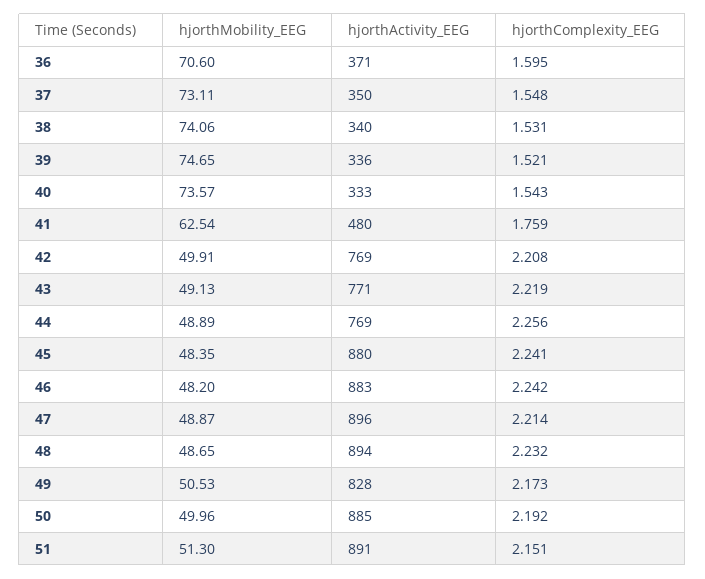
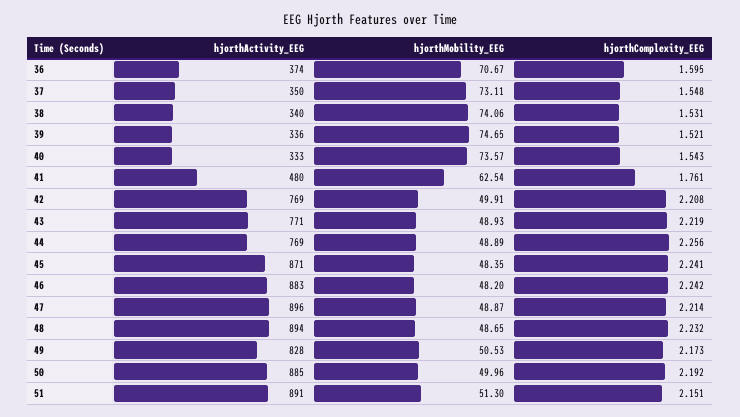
  {
    "hjorthMobility_EEG": {
-     "36": 70.6,
+     "36": 70.67,
      "37": 73.11,
      "38": 74.06,
      "39": 74.65,
      "40": 73.57,
      "41": 62.54,
      "42": 49.91,
-     "43": 49.13,
+     "43": 48.93,
      "44": 48.89,
      "45": 48.35,
      "46": 48.2,
      "47": 48.87,
      "48": 48.65,
      "49": 50.53,
      "50": 49.96,
      "51": 51.3
    },
    "hjorthActivity_EEG": {
-     "36": 371,
+     "36": 374,
      "37": 350,
      "38": 340,
      "39": 336,
      "40": 333,
      "41": 480,
      "42": 769,
      "43": 771,
      "44": 769,
-     "45": 880,
+     "45": 871,
      "46": 883,
      "47": 896,
      "48": 894,
      "49": 828,
      "50": 885,
      "51": 891
    },
    "hjorthComplexity_EEG": {
      "36": 1.595,
      "37": 1.548,
      "38": 1.531,
      "39": 1.521,
      "40": 1.543,
-     "41": 1.759,
+     "41": 1.761,
      "42": 2.208,
      "43": 2.219,
      "44": 2.256,
      "45": 2.241,
      "46": 2.242,
      "47": 2.214,
      "48": 2.232,
      "49": 2.173,
      "50": 2.192,
      "51": 2.151
    }
  }

